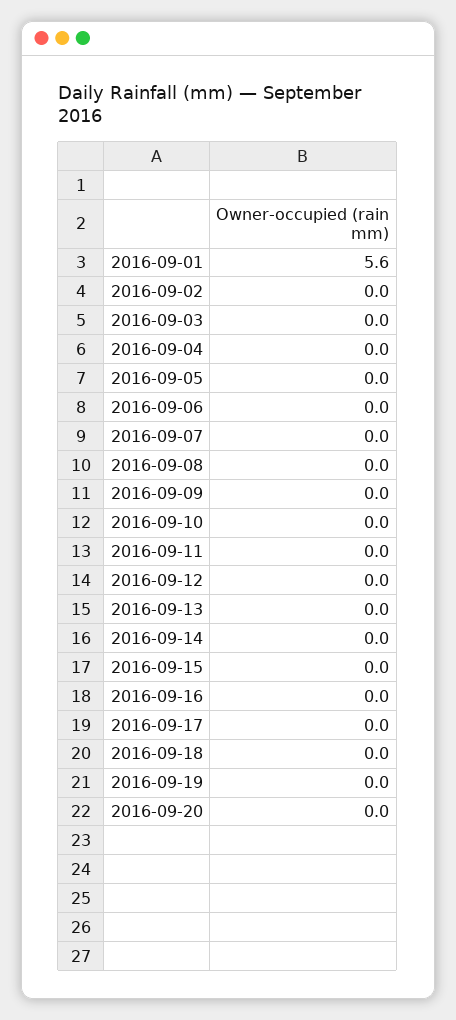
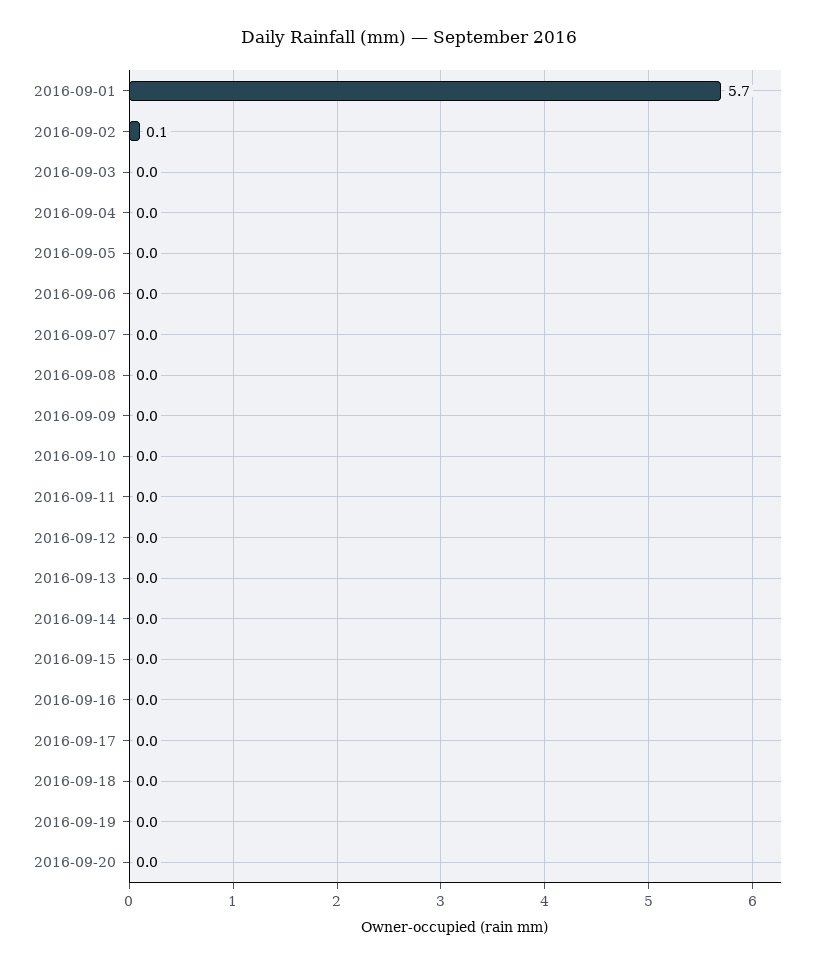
  {
-   "2016-09-01": 5.6,
+   "2016-09-01": 5.7,
-   "2016-09-02": 0,
+   "2016-09-02": 0.1,
    "2016-09-03": 0,
    "2016-09-04": 0,
    "2016-09-05": 0,
    "2016-09-06": 0,
    "2016-09-07": 0,
    "2016-09-08": 0,
    "2016-09-09": 0,
    "2016-09-10": 0,
    "2016-09-11": 0,
    "2016-09-12": 0,
    "2016-09-13": 0,
    "2016-09-14": 0,
    "2016-09-15": 0,
    "2016-09-16": 0,
    "2016-09-17": 0,
    "2016-09-18": 0,
    "2016-09-19": 0,
    "2016-09-20": 0
  }

